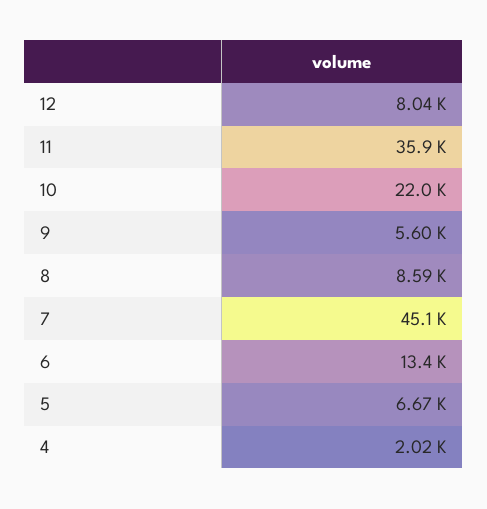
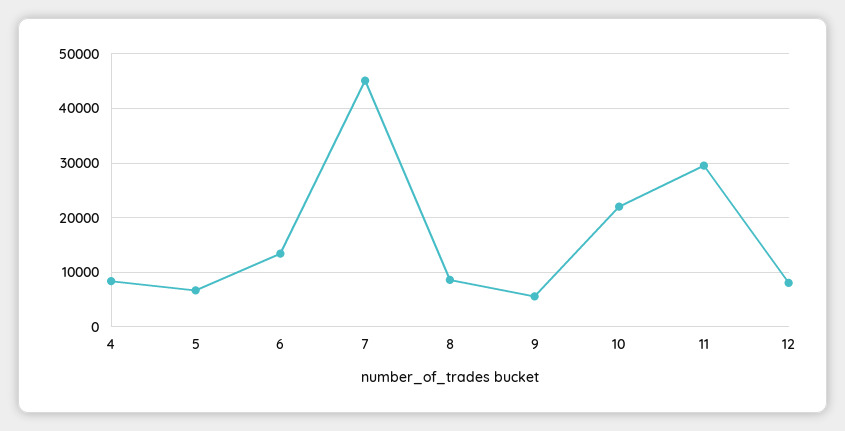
  {
    "12": 8040,
-   "11": 35900,
+   "11": 30000,
    "10": 22000,
    "9": 5600,
    "8": 8590,
    "7": 45100,
    "6": 13400,
    "5": 6670,
-   "4": 2020
+   "4": 8000
  }

